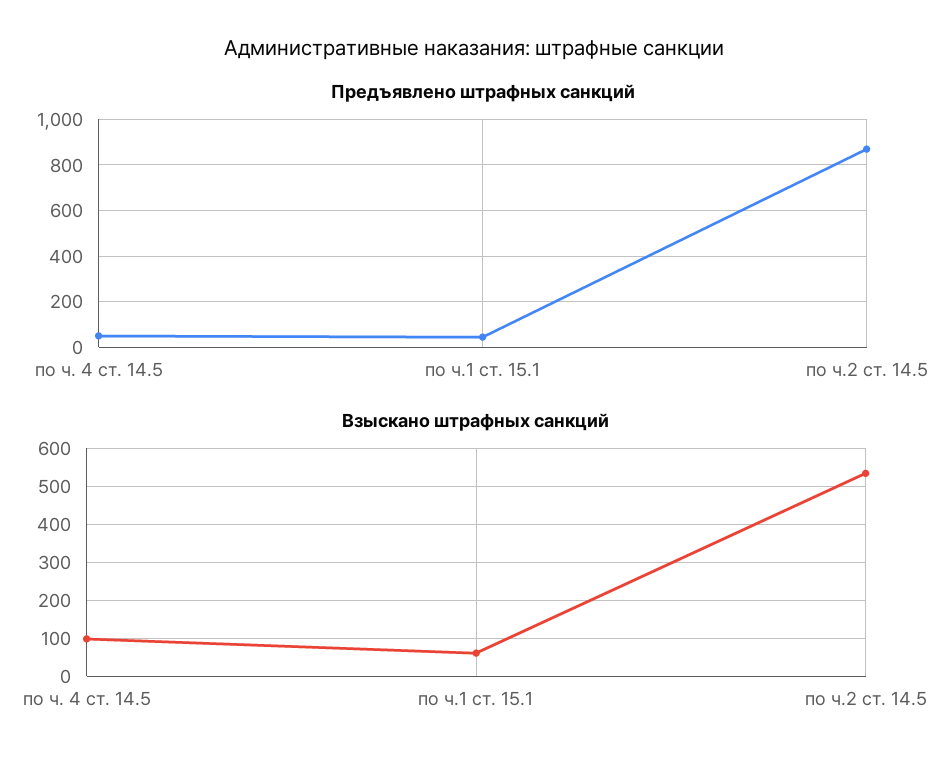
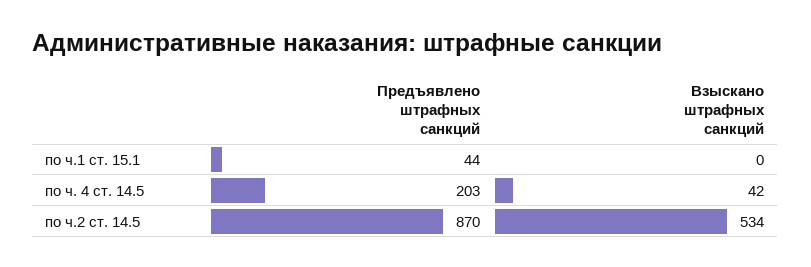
  {
    "Предъявлено штрафных санкций": {
-     "по ч. 4 ст. 14.5": 50,
+     "по ч. 4 ст. 14.5": 203,
      "по ч.1 ст. 15.1": 44,
      "по ч.2 ст. 14.5": 870
    },
    "Взыскано штрафных санкций": {
-     "по ч. 4 ст. 14.5": 100,
+     "по ч. 4 ст. 14.5": 42,
-     "по ч.1 ст. 15.1": 60,
+     "по ч.1 ст. 15.1": 0,
      "по ч.2 ст. 14.5": 534
    }
  }

